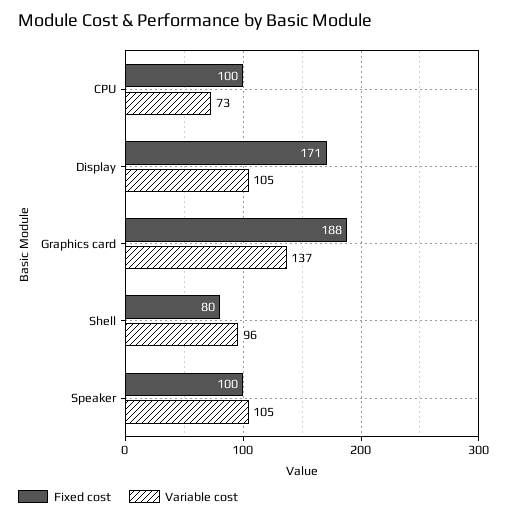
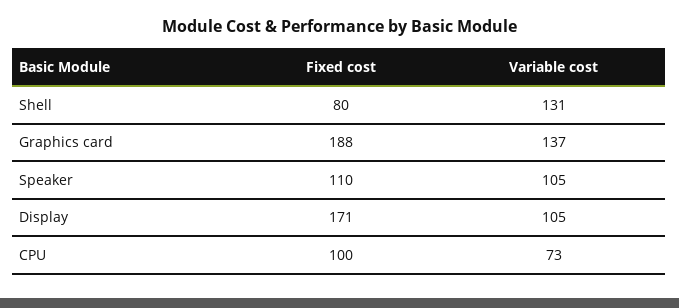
  {
    "Fixed cost": {
      "CPU": 100,
      "Display": 171,
      "Graphics card": 188,
      "Shell": 80,
-     "Speaker": 100
+     "Speaker": 110
    },
    "Variable cost": {
      "CPU": 73,
      "Display": 105,
      "Graphics card": 137,
-     "Shell": 96,
+     "Shell": 131,
      "Speaker": 105
    }
  }

